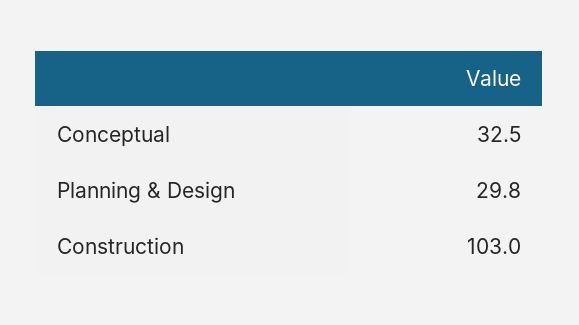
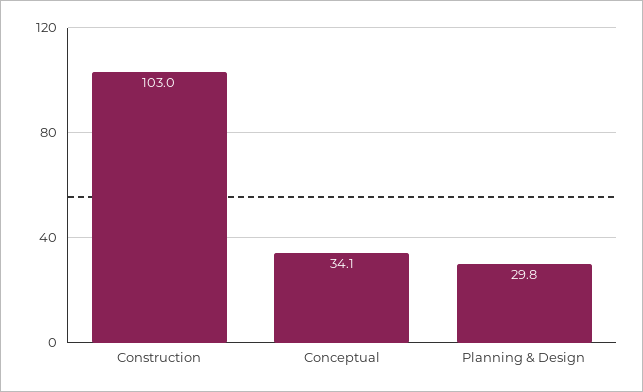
  {
-   "Conceptual": 32.5,
+   "Conceptual": 34.1,
    "Planning & Design": 29.8,
    "Construction": 103
  }

